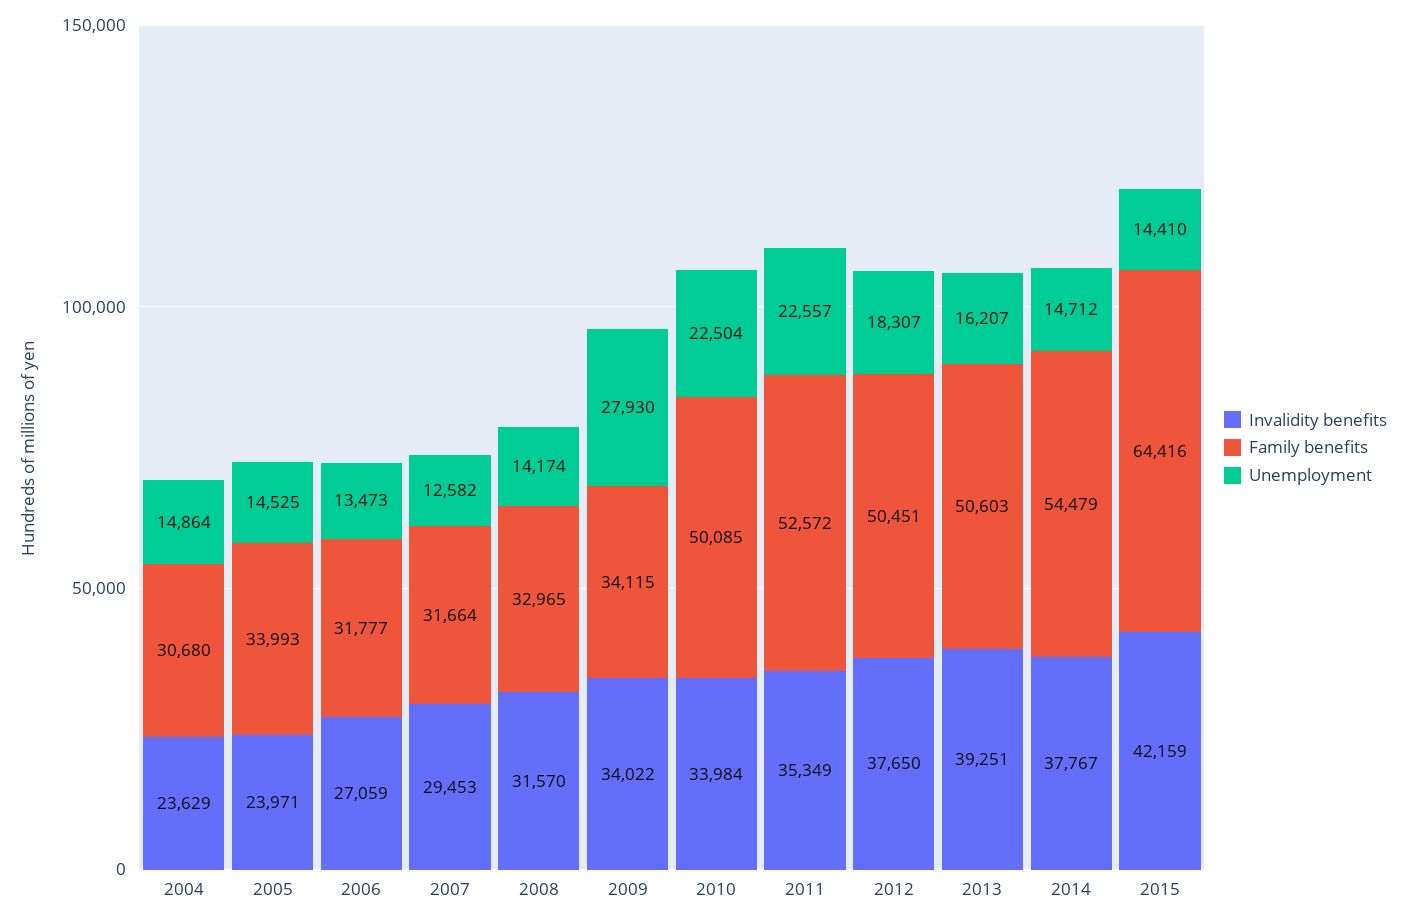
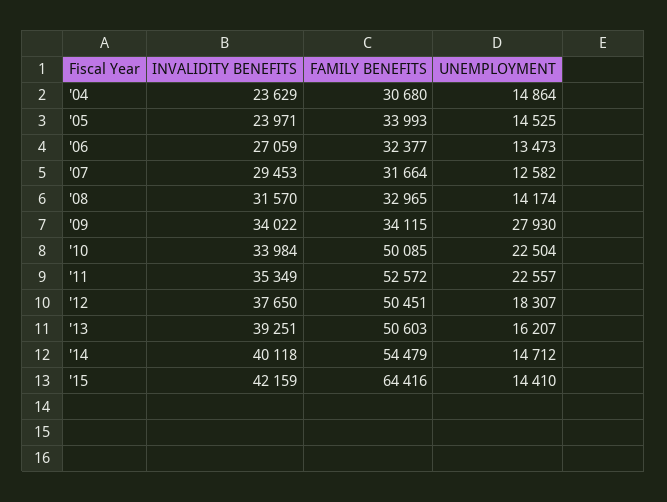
  {
    "Invalidity benefits": {
      "2004": 23629,
      "2005": 23971,
      "2006": 27059,
      "2007": 29453,
      "2008": 31570,
      "2009": 34022,
      "2010": 33984,
      "2011": 35349,
      "2012": 37650,
      "2013": 39251,
-     "2014": 37767,
+     "2014": 40118,
      "2015": 42159
    },
    "Family benefits": {
      "2004": 30680,
      "2005": 33993,
-     "2006": 31777,
+     "2006": 32377,
      "2007": 31664,
      "2008": 32965,
      "2009": 34115,
      "2010": 50085,
      "2011": 52572,
      "2012": 50451,
      "2013": 50603,
      "2014": 54479,
      "2015": 64416
    },
    "Unemployment": {
      "2004": 14864,
      "2005": 14525,
      "2006": 13473,
      "2007": 12582,
      "2008": 14174,
      "2009": 27930,
      "2010": 22504,
      "2011": 22557,
      "2012": 18307,
      "2013": 16207,
      "2014": 14712,
      "2015": 14410
    }
  }

